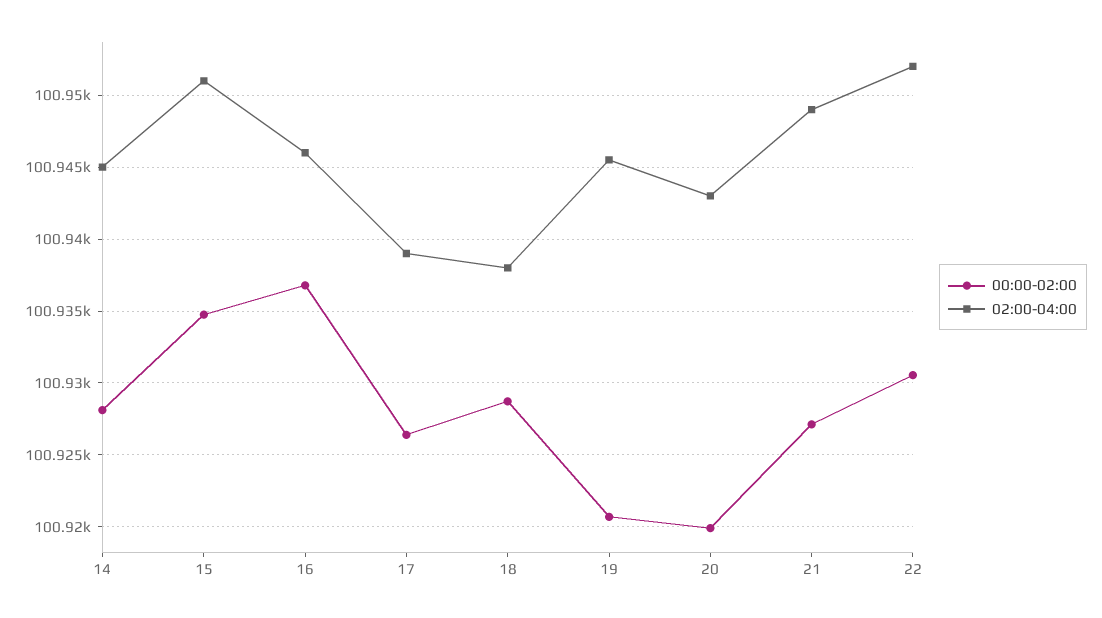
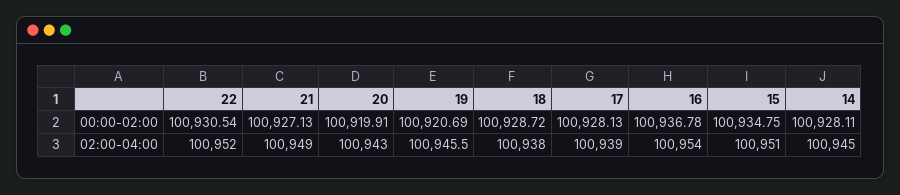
  {
    "00:00-02:00": {
      "14": 100928.11,
      "15": 100934.75,
      "16": 100936.78,
-     "17": 100926.5,
+     "17": 100928.13,
      "18": 100928.72,
      "19": 100920.69,
      "20": 100919.91,
      "21": 100927.13,
      "22": 100930.54
    },
    "02:00-04:00": {
      "14": 100945,
      "15": 100951,
-     "16": 100946,
+     "16": 100954,
      "17": 100939,
      "18": 100938,
      "19": 100945.5,
      "20": 100943,
      "21": 100949,
      "22": 100952
    }
  }

